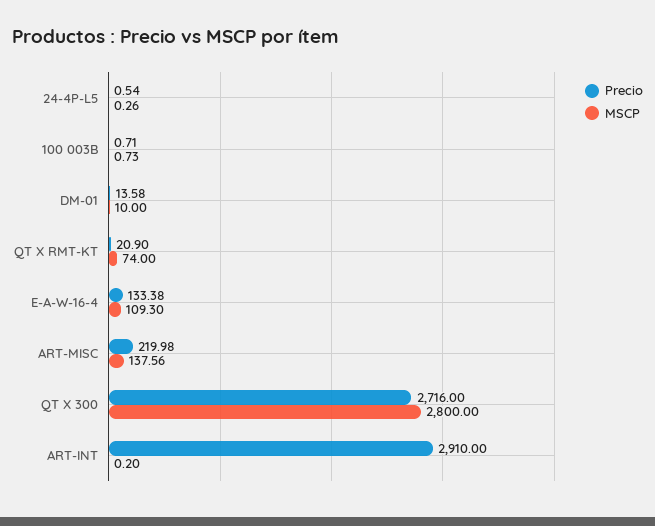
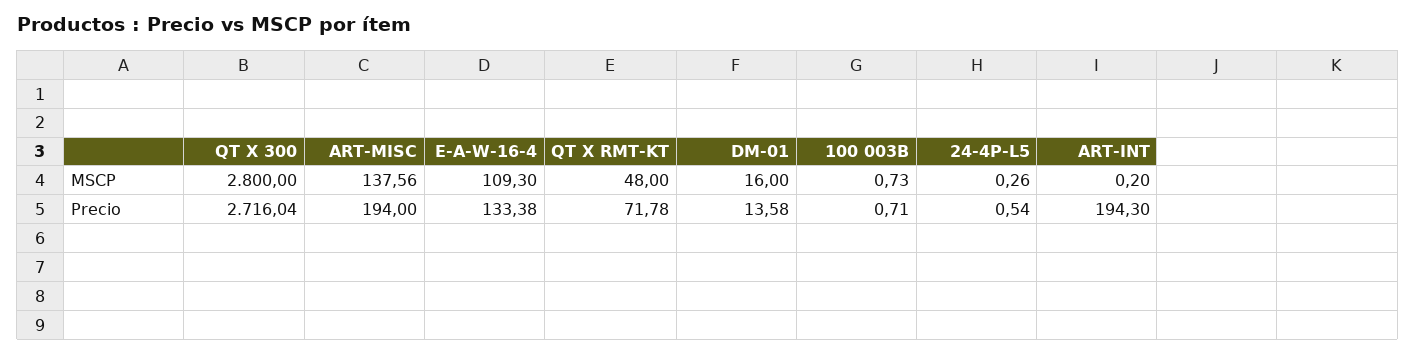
  {
    "Precio": {
      "24-4P-L5": 0.54,
      "100 003B": 0.71,
      "DM-01": 13.58,
-     "QT X RMT-KT": 20.9,
+     "QT X RMT-KT": 71.78,
      "E-A-W-16-4": 133.38,
-     "ART-MISC": 219.98,
+     "ART-MISC": 194,
-     "QT X 300": 2716,
+     "QT X 300": 2716.04,
-     "ART-INT": 2910
+     "ART-INT": 194.3
    },
    "MSCP": {
      "24-4P-L5": 0.26,
      "100 003B": 0.73,
-     "DM-01": 10,
+     "DM-01": 16,
-     "QT X RMT-KT": 74,
+     "QT X RMT-KT": 48,
      "E-A-W-16-4": 109.3,
      "ART-MISC": 137.56,
      "QT X 300": 2800,
      "ART-INT": 0.2
    }
  }

